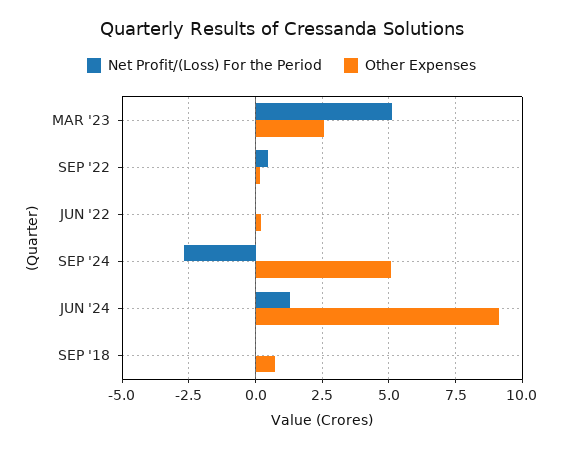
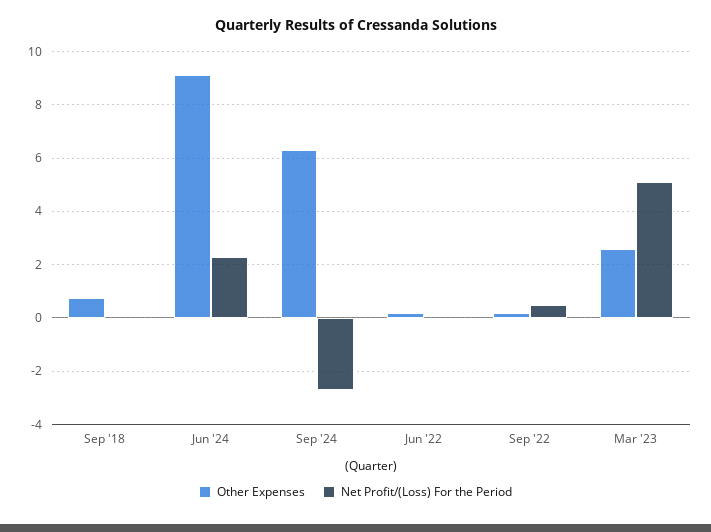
  {
    "Net Profit/(Loss) For the Period": {
      "MAR '23": 5,
      "SEP '22": 0.5,
      "JUN '22": 0,
      "SEP '24": -2.75,
-     "JUN '24": 1.25,
+     "JUN '24": 2.25,
      "SEP '18": 0
    },
    "Other Expenses": {
      "MAR '23": 2.5,
      "SEP '22": 0.25,
      "JUN '22": 0.25,
-     "SEP '24": 5,
+     "SEP '24": 6.25,
      "JUN '24": 9.25,
      "SEP '18": 0.75
    }
  }

